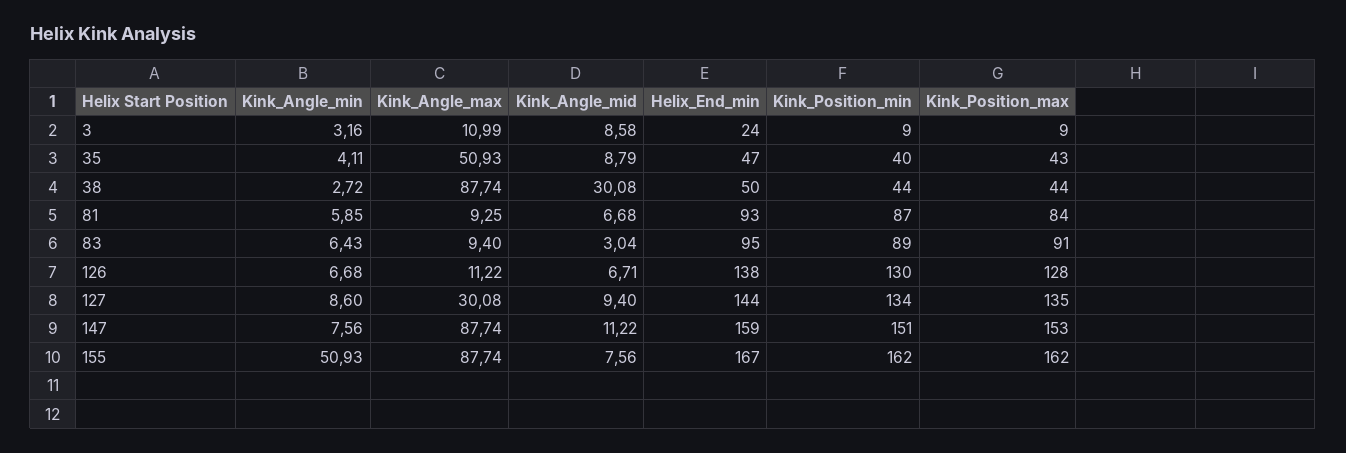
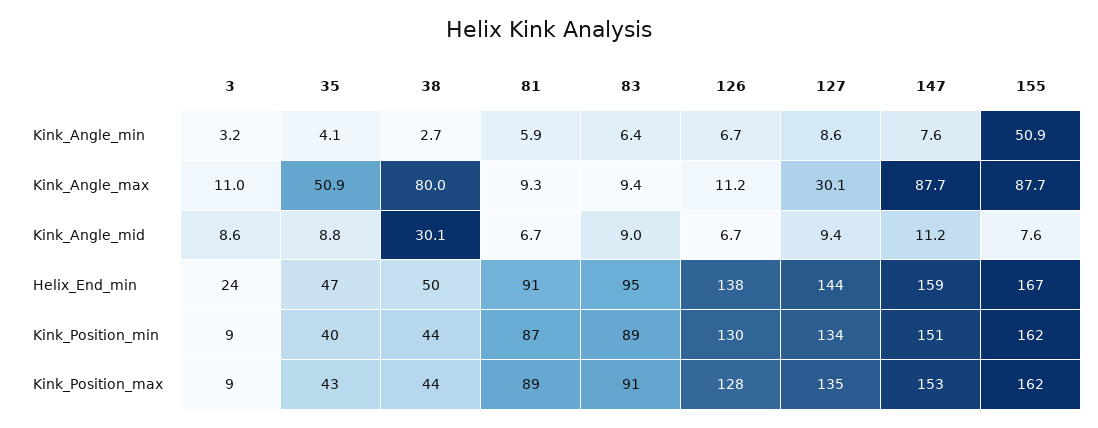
  {
    "Kink_Angle_min": {
      "3": 3.16,
      "35": 4.11,
      "38": 2.72,
      "81": 5.85,
      "83": 6.43,
      "126": 6.68,
      "127": 8.6,
      "147": 7.56,
      "155": 50.93
    },
    "Kink_Angle_max": {
      "3": 10.99,
      "35": 50.93,
-     "38": 87.74,
+     "38": 80,
      "81": 9.25,
      "83": 9.4,
      "126": 11.22,
      "127": 30.08,
      "147": 87.74,
      "155": 87.74
    },
    "Kink_Angle_mid": {
      "3": 8.58,
      "35": 8.79,
      "38": 30.08,
      "81": 6.68,
-     "83": 3.04,
+     "83": 9,
      "126": 6.71,
      "127": 9.4,
      "147": 11.22,
      "155": 7.56
    },
    "Helix_End_min": {
      "3": 24,
      "35": 47,
      "38": 50,
-     "81": 93,
+     "81": 91,
      "83": 95,
      "126": 138,
      "127": 144,
      "147": 159,
      "155": 167
    },
    "Kink_Position_min": {
      "3": 9,
      "35": 40,
      "38": 44,
      "81": 87,
      "83": 89,
      "126": 130,
      "127": 134,
      "147": 151,
      "155": 162
    },
    "Kink_Position_max": {
      "3": 9,
      "35": 43,
      "38": 44,
-     "81": 84,
+     "81": 89,
      "83": 91,
      "126": 128,
      "127": 135,
      "147": 153,
      "155": 162
    }
  }

